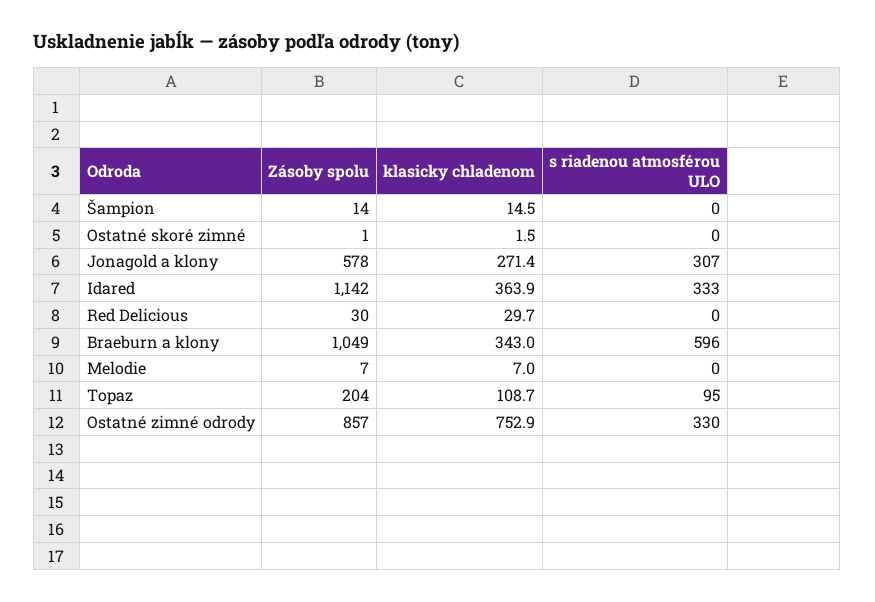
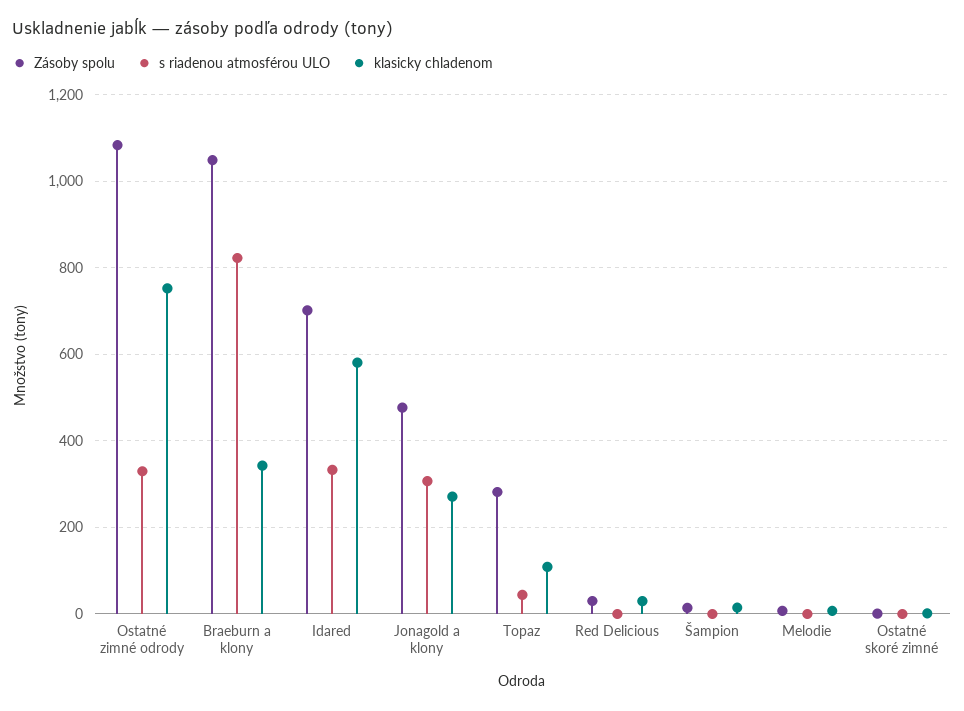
  {
    "Zásoby spolu": {
      "Šampion": 14,
      "Ostatné skoré zimné": 1,
-     "Jonagold a klony": 578,
+     "Jonagold a klony": 480,
-     "Idared": 1142,
+     "Idared": 700,
      "Red Delicious": 30,
      "Braeburn a klony": 1049,
      "Melodie": 7,
-     "Topaz": 204,
+     "Topaz": 280,
-     "Ostatné zimné odrody": 857
+     "Ostatné zimné odrody": 1080
    },
    "klasicky chladenom": {
      "Šampion": 14.5,
      "Ostatné skoré zimné": 1.5,
      "Jonagold a klony": 271.4,
-     "Idared": 363.9,
+     "Idared": 580,
      "Red Delicious": 29.7,
      "Braeburn a klony": 343,
      "Melodie": 7,
      "Topaz": 108.7,
      "Ostatné zimné odrody": 752.9
    },
    "s riadenou atmosférou ULO": {
      "Šampion": 0,
      "Ostatné skoré zimné": 0,
      "Jonagold a klony": 307,
      "Idared": 333,
      "Red Delicious": 0,
-     "Braeburn a klony": 596,
+     "Braeburn a klony": 820,
      "Melodie": 0,
-     "Topaz": 95,
+     "Topaz": 40,
      "Ostatné zimné odrody": 330
    }
  }

